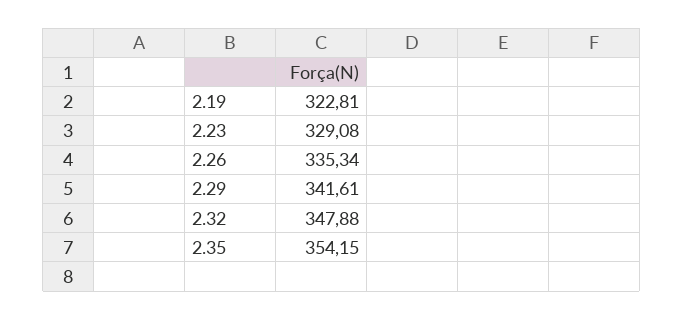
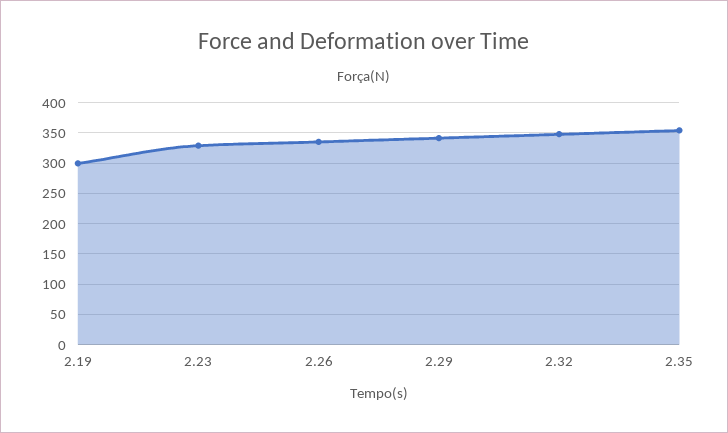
  {
-   "2.19": 322.81,
+   "2.19": 300,
    "2.23": 329.08,
    "2.26": 335.34,
    "2.29": 341.61,
    "2.32": 347.88,
    "2.35": 354.15
  }

